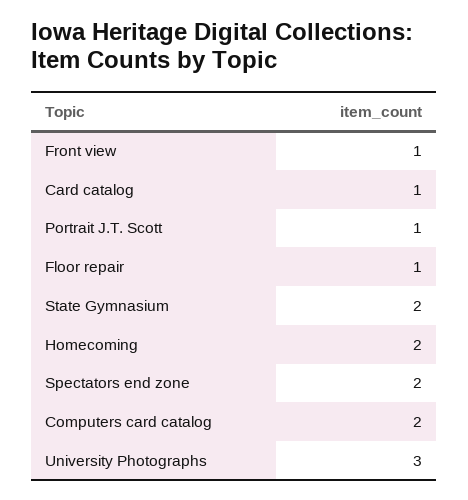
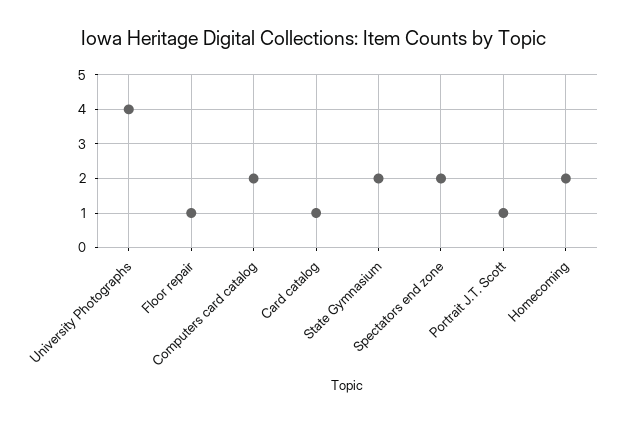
  {
-   "Front view": 1,
    "Card catalog": 1,
    "Portrait J.T. Scott": 1,
    "Floor repair": 1,
    "State Gymnasium": 2,
    "Homecoming": 2,
    "Spectators end zone": 2,
    "Computers card catalog": 2,
-   "University Photographs": 3
+   "University Photographs": 4
  }

